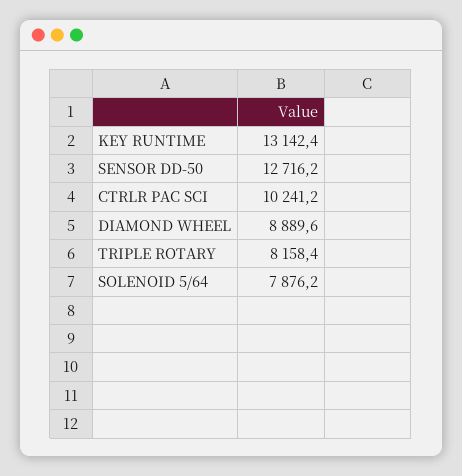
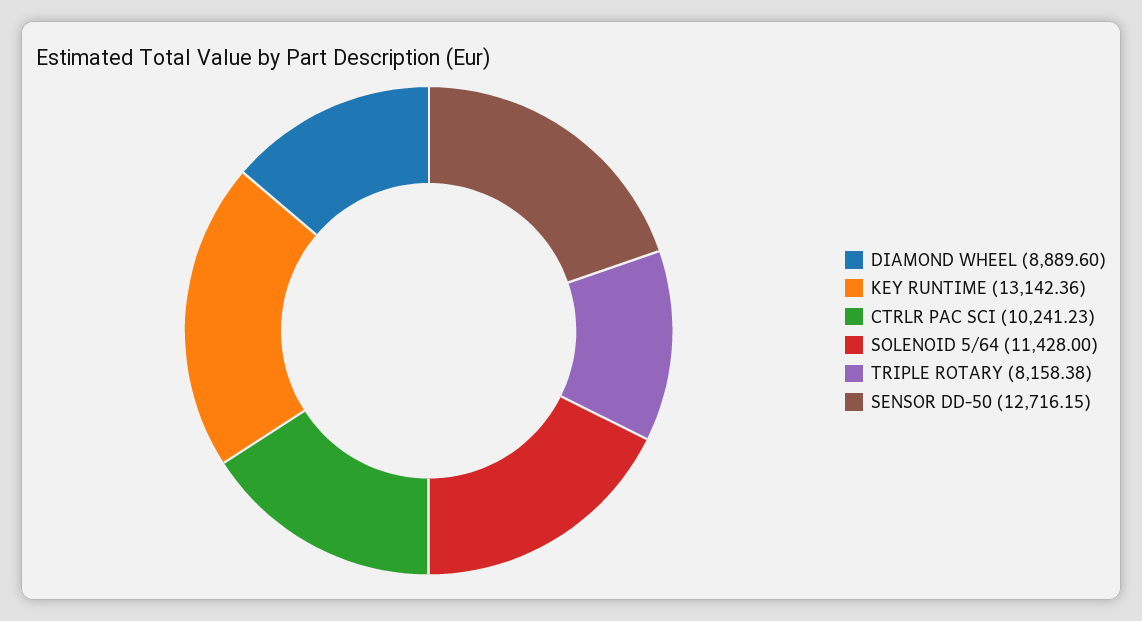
  {
    "KEY RUNTIME": 13142.36,
    "SENSOR DD-50": 12716.15,
    "CTRLR PAC SCI": 10241.23,
    "DIAMOND WHEEL": 8889.6,
    "TRIPLE ROTARY": 8158.38,
-   "SOLENOID 5/64": 7876.2
+   "SOLENOID 5/64": 11428
  }

